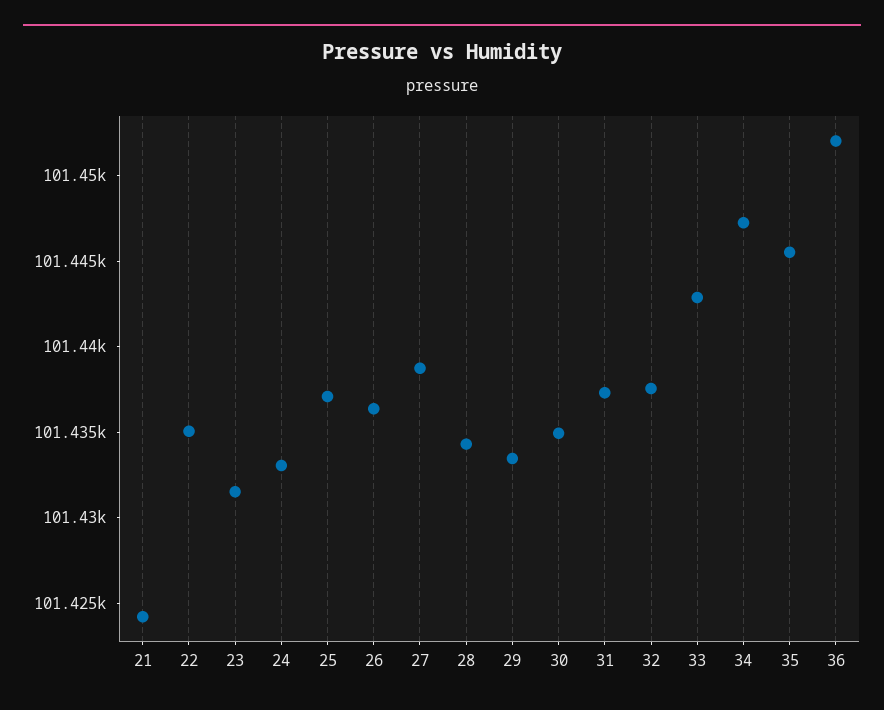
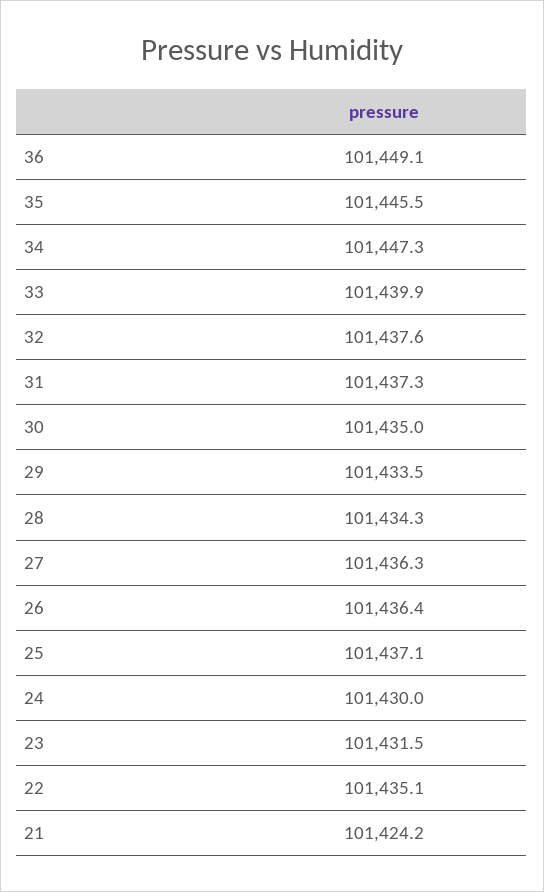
  {
    "21": 101424.2,
    "22": 101435.1,
    "23": 101431.5,
-   "24": 101433,
+   "24": 101430,
    "25": 101437.1,
    "26": 101436.4,
-   "27": 101439,
+   "27": 101436.3,
    "28": 101434.3,
    "29": 101433.5,
    "30": 101435,
    "31": 101437.3,
    "32": 101437.6,
-   "33": 101443,
+   "33": 101439.9,
    "34": 101447.3,
    "35": 101445.5,
-   "36": 101452
+   "36": 101449.1
  }

